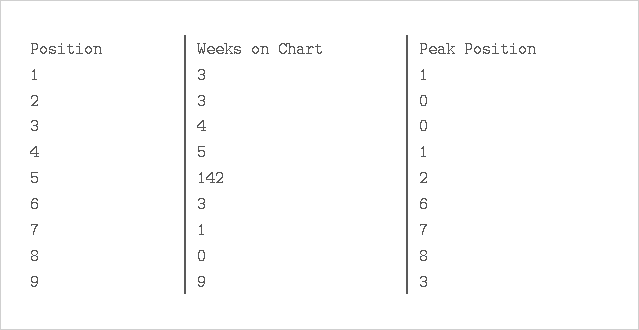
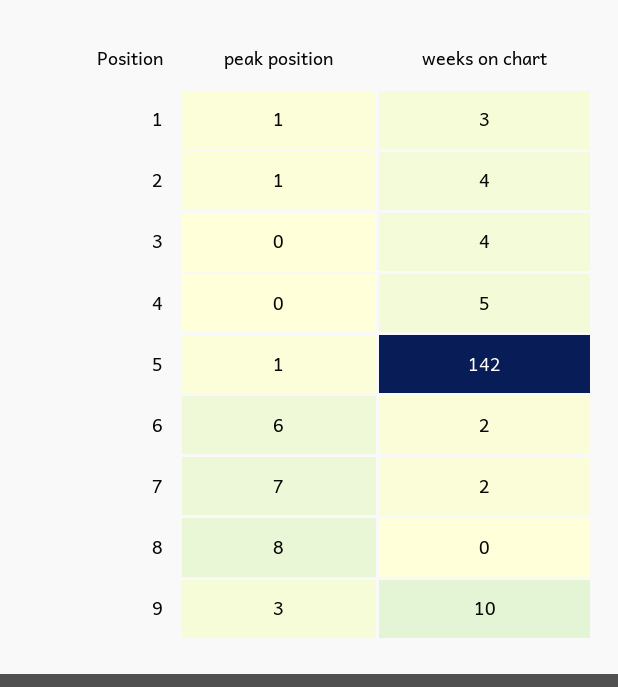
  {
    "Weeks on Chart": {
      "1": 3,
-     "2": 3,
+     "2": 4,
      "3": 4,
      "4": 5,
      "5": 142,
-     "6": 3,
+     "6": 2,
-     "7": 1,
+     "7": 2,
      "8": 0,
-     "9": 9
+     "9": 10
    },
    "Peak Position": {
      "1": 1,
-     "2": 0,
+     "2": 1,
      "3": 0,
-     "4": 1,
+     "4": 0,
-     "5": 2,
+     "5": 1,
      "6": 6,
      "7": 7,
      "8": 8,
      "9": 3
    }
  }

